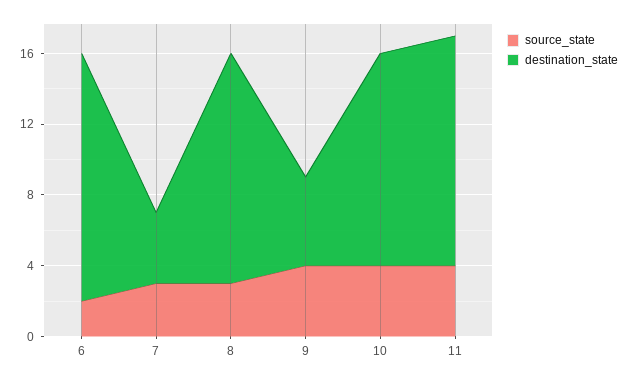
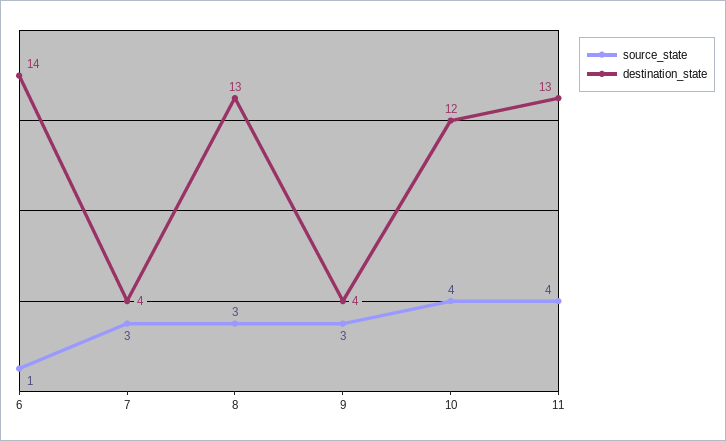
  {
    "source_state": {
-     "6": 2,
+     "6": 1,
      "7": 3,
      "8": 3,
-     "9": 4,
+     "9": 3,
      "10": 4,
      "11": 4
    },
    "destination_state": {
      "6": 14,
      "7": 4,
      "8": 13,
-     "9": 5,
+     "9": 4,
      "10": 12,
      "11": 13
    }
  }

